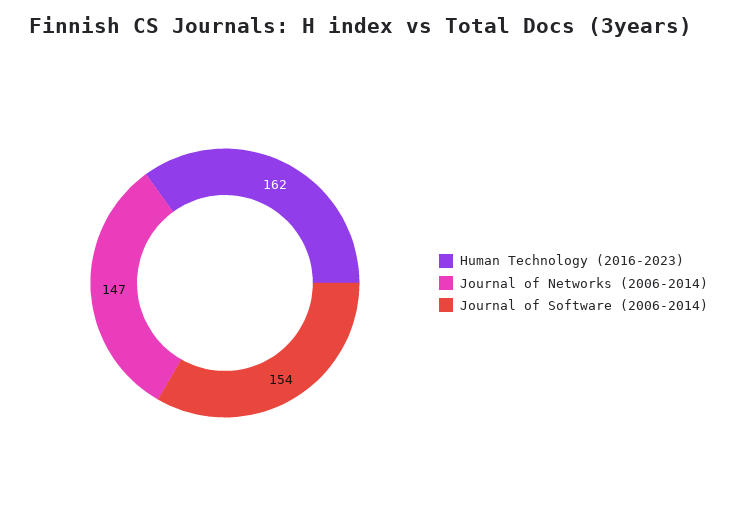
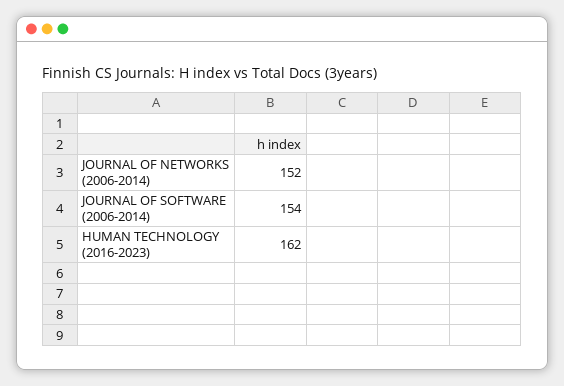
  {
    "Human Technology (2016-2023)": 162,
-   "Journal of Networks (2006-2014)": 147,
+   "Journal of Networks (2006-2014)": 152,
    "Journal of Software (2006-2014)": 154
  }

